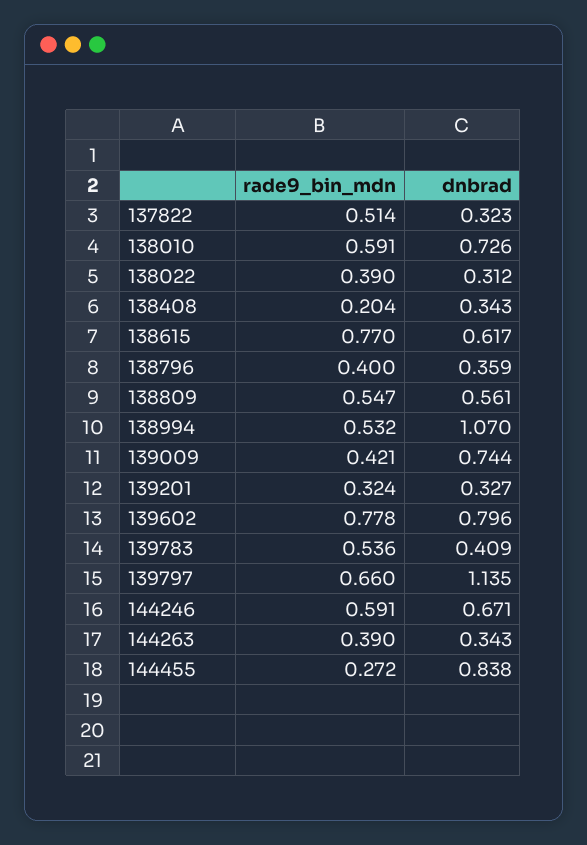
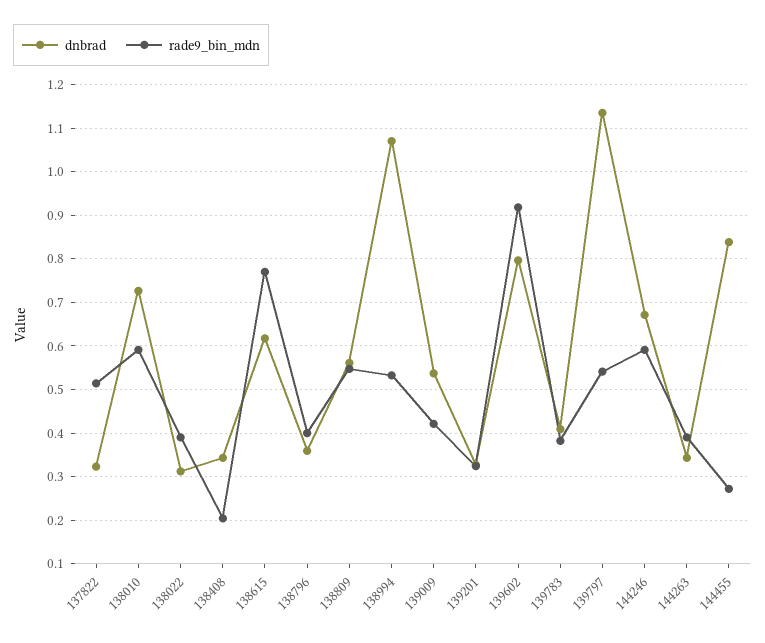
  {
    "rade9_bin_mdn": {
      "137822": 0.514,
      "138010": 0.591,
      "138022": 0.39,
      "138408": 0.204,
      "138615": 0.77,
      "138796": 0.4,
      "138809": 0.547,
      "138994": 0.532,
      "139009": 0.421,
      "139201": 0.324,
-     "139602": 0.778,
+     "139602": 0.92,
-     "139783": 0.536,
+     "139783": 0.38,
-     "139797": 0.66,
+     "139797": 0.54,
      "144246": 0.591,
      "144263": 0.39,
      "144455": 0.272
    },
    "dnbrad": {
      "137822": 0.323,
      "138010": 0.726,
      "138022": 0.312,
      "138408": 0.343,
      "138615": 0.617,
      "138796": 0.359,
      "138809": 0.561,
      "138994": 1.07,
-     "139009": 0.744,
+     "139009": 0.54,
      "139201": 0.327,
      "139602": 0.796,
      "139783": 0.409,
      "139797": 1.135,
      "144246": 0.671,
      "144263": 0.343,
      "144455": 0.838
    }
  }

